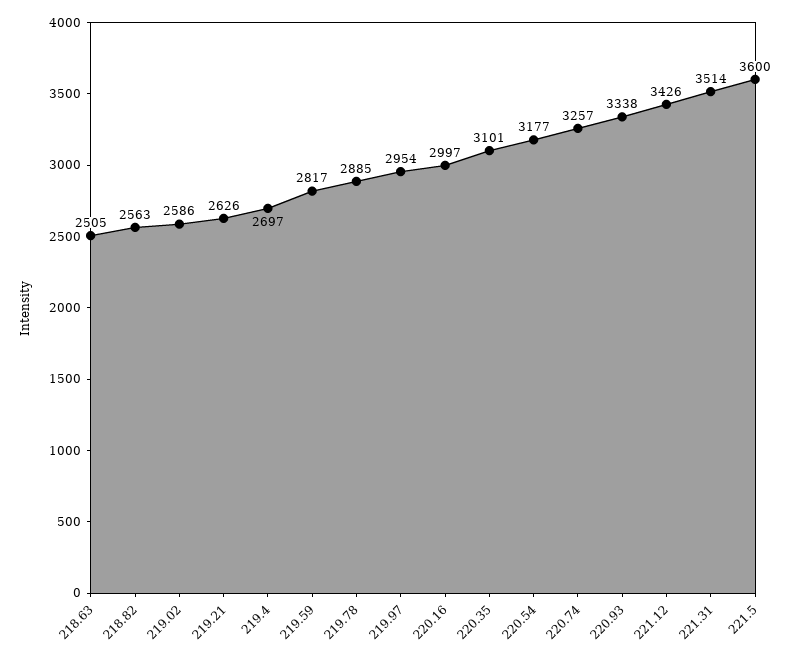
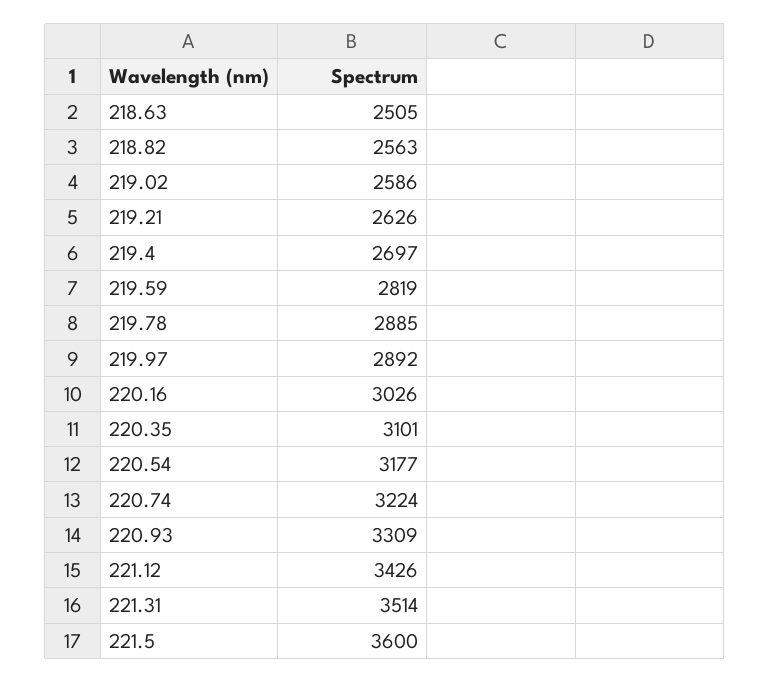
  {
    "218.63": 2505,
    "218.82": 2563,
    "219.02": 2586,
    "219.21": 2626,
    "219.4": 2697,
-   "219.59": 2817,
+   "219.59": 2819,
    "219.78": 2885,
-   "219.97": 2954,
+   "219.97": 2892,
-   "220.16": 2997,
+   "220.16": 3026,
    "220.35": 3101,
    "220.54": 3177,
-   "220.74": 3257,
+   "220.74": 3224,
-   "220.93": 3338,
+   "220.93": 3309,
    "221.12": 3426,
    "221.31": 3514,
    "221.5": 3600
  }

